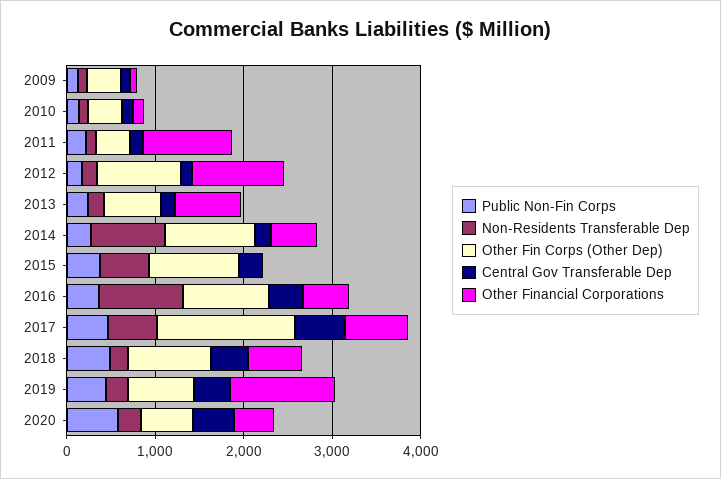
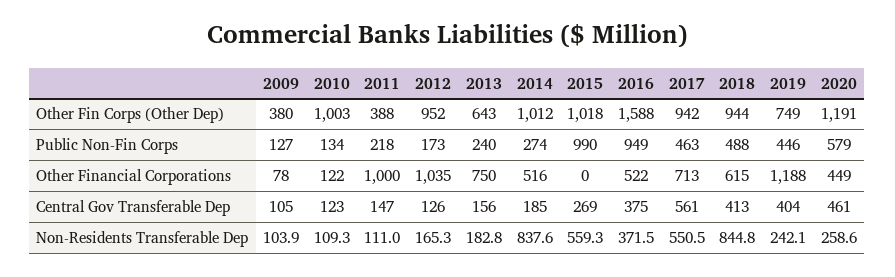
  {
    "Public Non-Fin Corps": {
      "2009": 127,
      "2010": 134,
      "2011": 218,
      "2012": 173,
      "2013": 240,
      "2014": 274,
-     "2015": 400,
+     "2015": 990,
-     "2016": 400,
+     "2016": 949,
      "2017": 463,
      "2018": 488,
      "2019": 446,
      "2020": 579
    },
    "Non-Residents Transferable Dep": {
      "2009": 103.9,
      "2010": 109.3,
      "2011": 111,
      "2012": 165.3,
      "2013": 182.8,
      "2014": 837.6,
      "2015": 559.3,
-     "2016": 1000,
+     "2016": 371.5,
      "2017": 550.5,
-     "2018": 200,
+     "2018": 844.8,
      "2019": 242.1,
      "2020": 258.6
    },
    "Other Fin Corps (Other Dep)": {
      "2009": 380,
-     "2010": 400,
+     "2010": 1003,
      "2011": 388,
      "2012": 952,
      "2013": 643,
      "2014": 1012,
      "2015": 1018,
-     "2016": 1000,
+     "2016": 1588,
-     "2017": 1600,
+     "2017": 942,
      "2018": 944,
      "2019": 749,
-     "2020": 600
+     "2020": 1191
    },
    "Central Gov Transferable Dep": {
      "2009": 105,
      "2010": 123,
      "2011": 147,
      "2012": 126,
      "2013": 156,
      "2014": 185,
      "2015": 269,
      "2016": 375,
      "2017": 561,
      "2018": 413,
      "2019": 404,
      "2020": 461
    },
    "Other Financial Corporations": {
      "2009": 78,
      "2010": 122,
      "2011": 1000,
      "2012": 1035,
      "2013": 750,
      "2014": 516,
      "2015": 0,
      "2016": 522,
      "2017": 713,
      "2018": 615,
      "2019": 1188,
      "2020": 449
    }
  }

